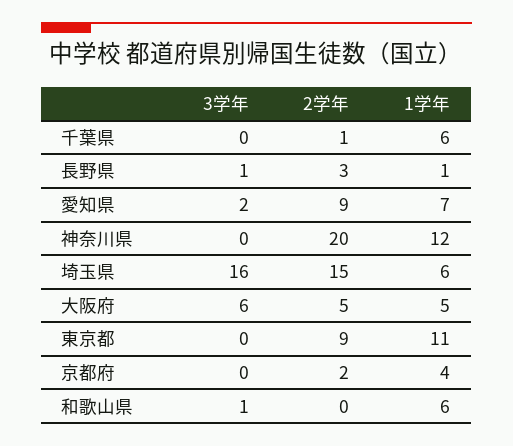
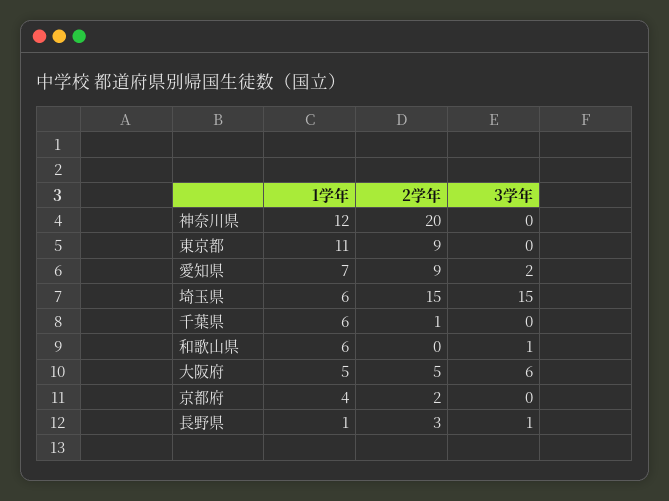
  {
    "3学年": {
      "千葉県": 0,
      "長野県": 1,
      "愛知県": 2,
      "神奈川県": 0,
-     "埼玉県": 16,
+     "埼玉県": 15,
      "大阪府": 6,
      "東京都": 0,
      "京都府": 0,
      "和歌山県": 1
    },
    "2学年": {
      "千葉県": 1,
      "長野県": 3,
      "愛知県": 9,
      "神奈川県": 20,
      "埼玉県": 15,
      "大阪府": 5,
      "東京都": 9,
      "京都府": 2,
      "和歌山県": 0
    },
    "1学年": {
      "千葉県": 6,
      "長野県": 1,
      "愛知県": 7,
      "神奈川県": 12,
      "埼玉県": 6,
      "大阪府": 5,
      "東京都": 11,
      "京都府": 4,
      "和歌山県": 6
    }
  }

